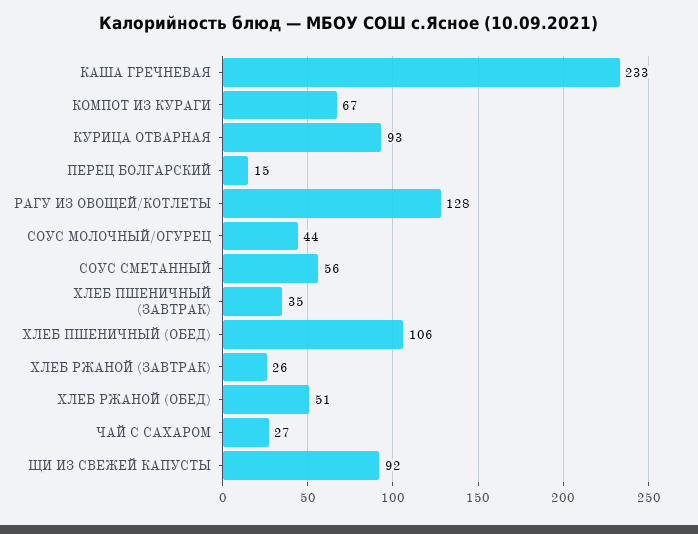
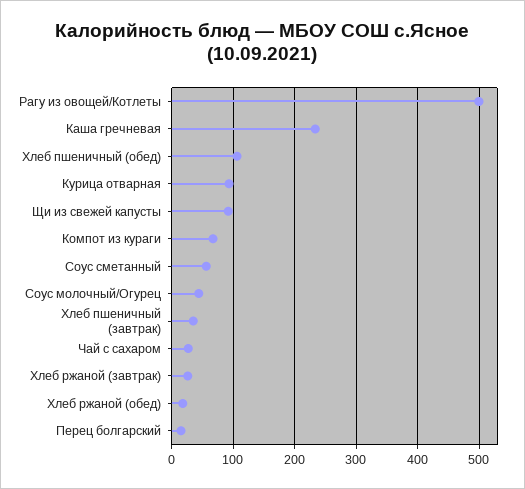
  {
    "КАША ГРЕЧНЕВАЯ": 233,
    "КОМПОТ ИЗ КУРАГИ": 67,
    "КУРИЦА ОТВАРНАЯ": 93,
    "ПЕРЕЦ БОЛГАРСКИЙ": 15,
-   "РАГУ ИЗ ОВОЩЕЙ/КОТЛЕТЫ": 128,
+   "РАГУ ИЗ ОВОЩЕЙ/КОТЛЕТЫ": 500,
    "СОУС МОЛОЧНЫЙ/ОГУРЕЦ": 44,
    "СОУС СМЕТАННЫЙ": 56,
    "ХЛЕБ ПШЕНИЧНЫЙ (ЗАВТРАК)": 35,
    "ХЛЕБ ПШЕНИЧНЫЙ (ОБЕД)": 106,
    "ХЛЕБ РЖАНОЙ (ЗАВТРАК)": 26,
-   "ХЛЕБ РЖАНОЙ (ОБЕД)": 51,
+   "ХЛЕБ РЖАНОЙ (ОБЕД)": 20,
    "ЧАЙ С САХАРОМ": 27,
    "ЩИ ИЗ СВЕЖЕЙ КАПУСТЫ": 92
  }

